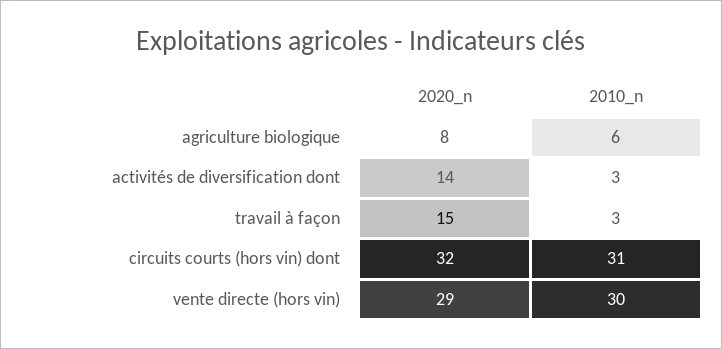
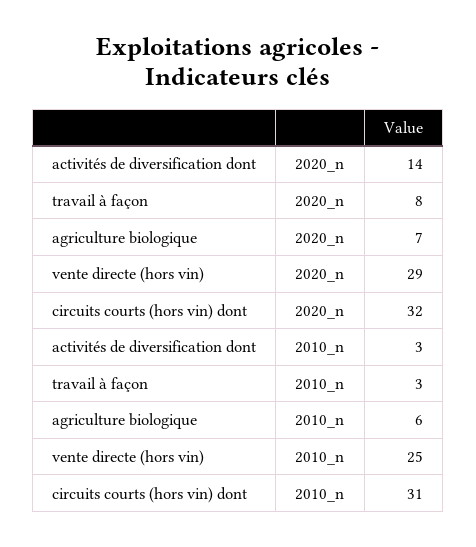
  {
    "2020_n": {
-     "agriculture biologique": 8,
+     "agriculture biologique": 7,
      "activités de diversification dont": 14,
-     "travail à façon": 15,
+     "travail à façon": 8,
      "circuits courts (hors vin) dont": 32,
      "vente directe (hors vin)": 29
    },
    "2010_n": {
      "agriculture biologique": 6,
      "activités de diversification dont": 3,
      "travail à façon": 3,
      "circuits courts (hors vin) dont": 31,
-     "vente directe (hors vin)": 30
+     "vente directe (hors vin)": 25
    }
  }

